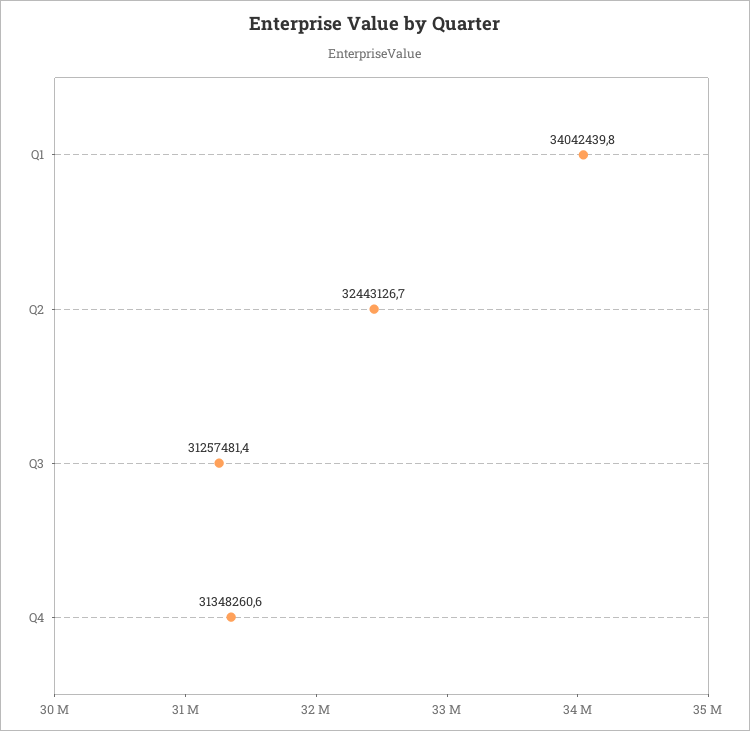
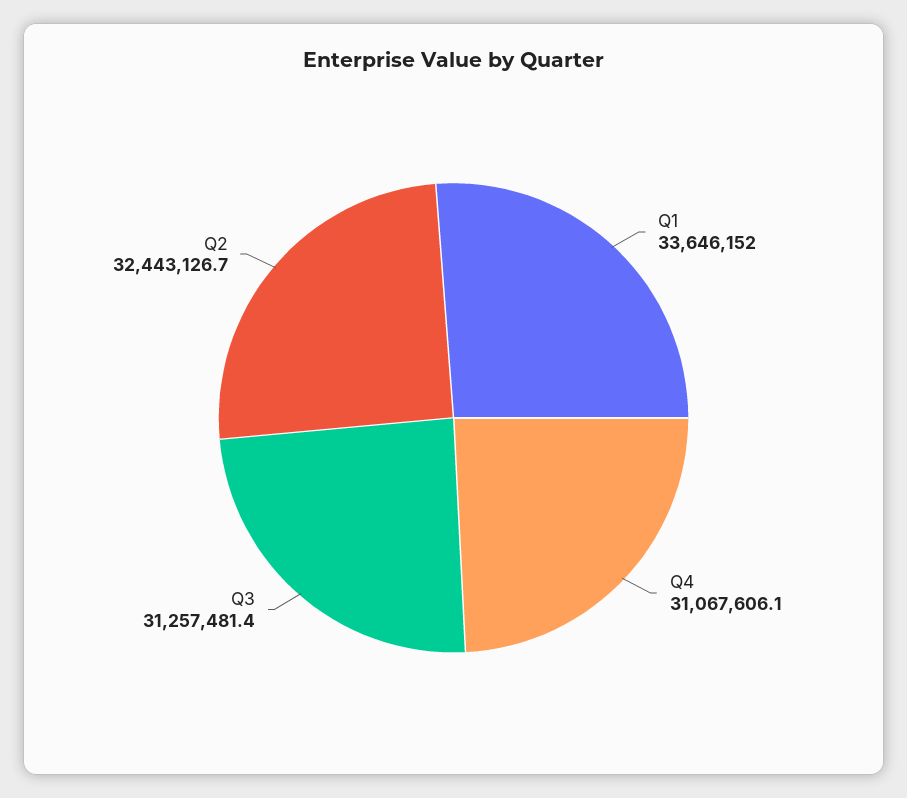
  {
-   "Q1": 34042439.8,
+   "Q1": 33646152,
    "Q2": 32443126.7,
    "Q3": 31257481.4,
-   "Q4": 31348260.6
+   "Q4": 31067606.1
  }

